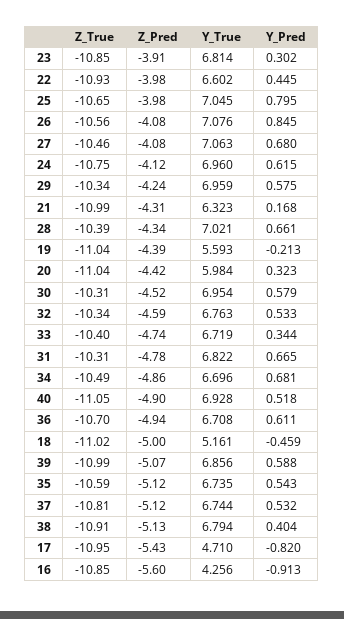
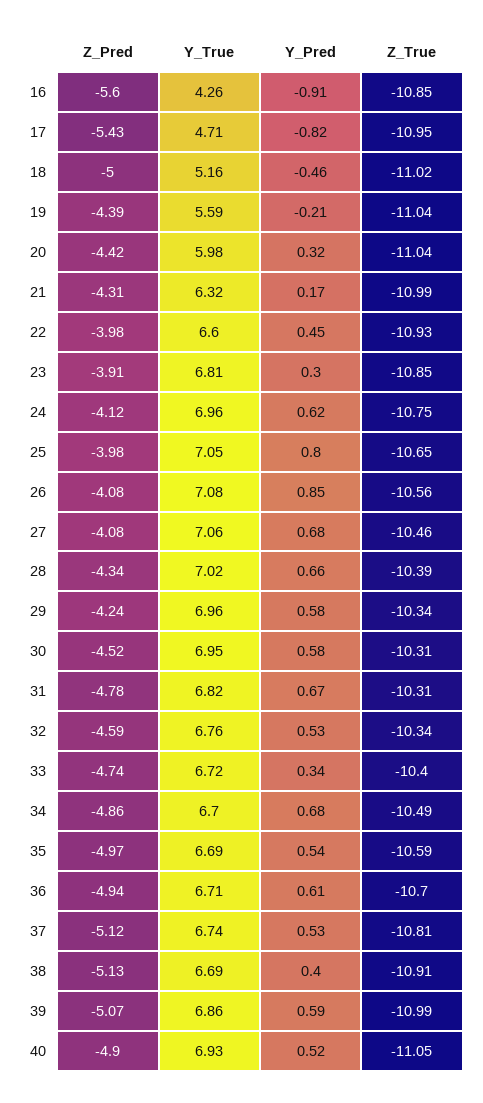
  {
    "Z_True": {
      "23": -10.85,
      "22": -10.93,
      "25": -10.65,
      "26": -10.56,
      "27": -10.46,
      "24": -10.75,
      "29": -10.34,
      "21": -10.99,
      "28": -10.39,
      "19": -11.04,
      "20": -11.04,
      "30": -10.31,
      "32": -10.34,
      "33": -10.4,
      "31": -10.31,
      "34": -10.49,
      "40": -11.05,
      "36": -10.7,
      "18": -11.02,
      "39": -10.99,
      "35": -10.59,
      "37": -10.81,
      "38": -10.91,
      "17": -10.95,
      "16": -10.85
    },
    "Z_Pred": {
      "23": -3.91,
      "22": -3.98,
      "25": -3.98,
      "26": -4.08,
      "27": -4.08,
      "24": -4.12,
      "29": -4.24,
      "21": -4.31,
      "28": -4.34,
      "19": -4.39,
      "20": -4.42,
      "30": -4.52,
      "32": -4.59,
      "33": -4.74,
      "31": -4.78,
      "34": -4.86,
      "40": -4.9,
      "36": -4.94,
      "18": -5,
      "39": -5.07,
-     "35": -5.12,
+     "35": -4.97,
      "37": -5.12,
      "38": -5.13,
      "17": -5.43,
      "16": -5.6
    },
    "Y_True": {
      "23": 6.814,
      "22": 6.602,
      "25": 7.045,
      "26": 7.076,
      "27": 7.063,
      "24": 6.96,
      "29": 6.959,
      "21": 6.323,
      "28": 7.021,
      "19": 5.593,
      "20": 5.984,
      "30": 6.954,
      "32": 6.763,
      "33": 6.719,
      "31": 6.822,
      "34": 6.696,
      "40": 6.928,
      "36": 6.708,
      "18": 5.161,
      "39": 6.856,
-     "35": 6.735,
+     "35": 6.69,
      "37": 6.744,
-     "38": 6.794,
+     "38": 6.69,
      "17": 4.71,
      "16": 4.256
    },
    "Y_Pred": {
      "23": 0.302,
      "22": 0.445,
      "25": 0.795,
      "26": 0.845,
      "27": 0.68,
      "24": 0.615,
      "29": 0.575,
      "21": 0.168,
      "28": 0.661,
      "19": -0.213,
      "20": 0.323,
      "30": 0.579,
      "32": 0.533,
      "33": 0.344,
      "31": 0.665,
      "34": 0.681,
      "40": 0.518,
      "36": 0.611,
      "18": -0.459,
      "39": 0.588,
      "35": 0.543,
      "37": 0.532,
      "38": 0.404,
      "17": -0.82,
      "16": -0.913
    }
  }

